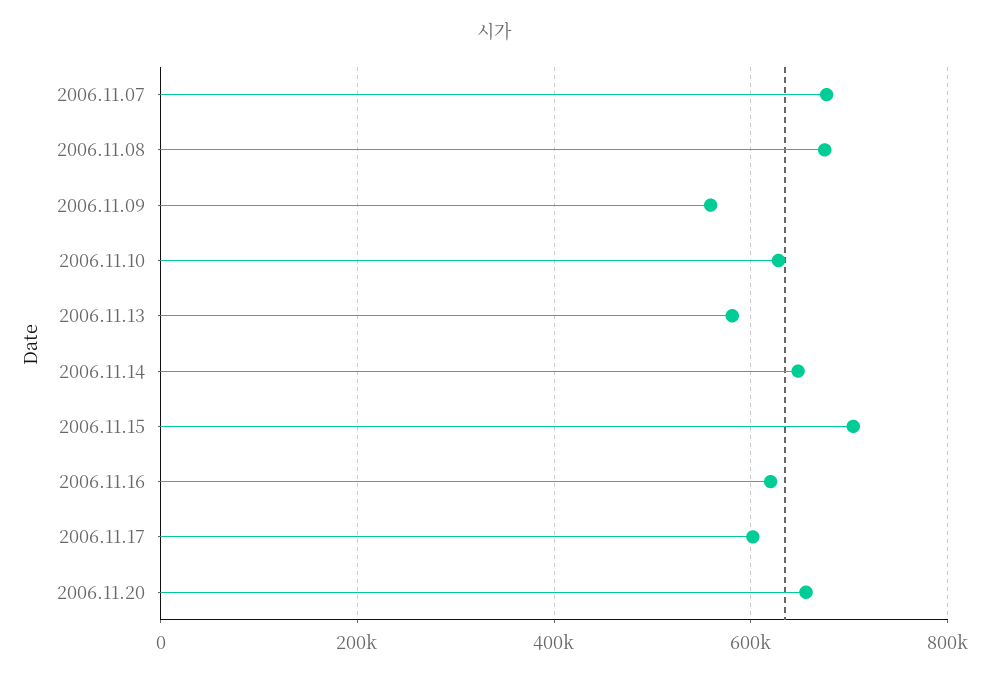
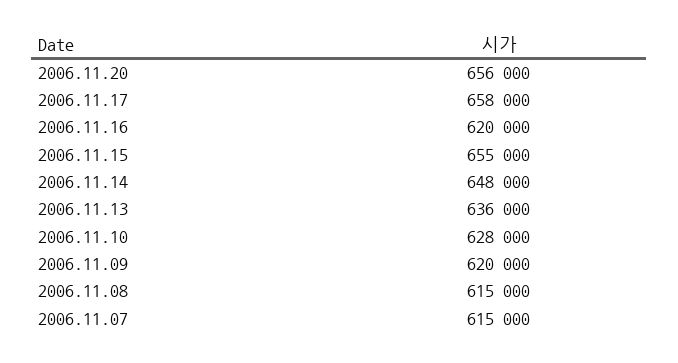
  {
-   "2006.11.07": 680000,
+   "2006.11.07": 615000,
-   "2006.11.08": 680000,
+   "2006.11.08": 615000,
-   "2006.11.09": 560000,
+   "2006.11.09": 620000,
    "2006.11.10": 628000,
-   "2006.11.13": 580000,
+   "2006.11.13": 636000,
    "2006.11.14": 648000,
-   "2006.11.15": 700000,
+   "2006.11.15": 655000,
    "2006.11.16": 620000,
-   "2006.11.17": 600000,
+   "2006.11.17": 658000,
    "2006.11.20": 656000
  }

